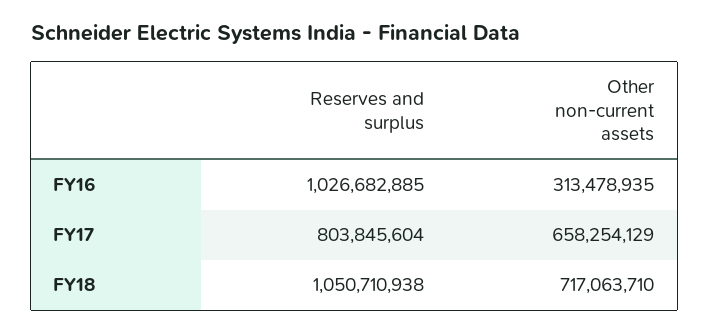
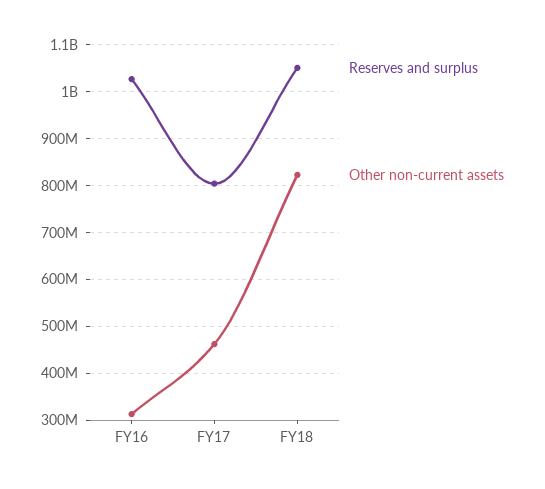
  {
    "Reserves and surplus": {
      "FY16": 1026682885,
      "FY17": 803845604,
      "FY18": 1050710938
    },
    "Other non-current assets": {
      "FY16": 313478935,
-     "FY17": 658254129,
+     "FY17": 460000000,
-     "FY18": 717063710
+     "FY18": 820000000
    }
  }

